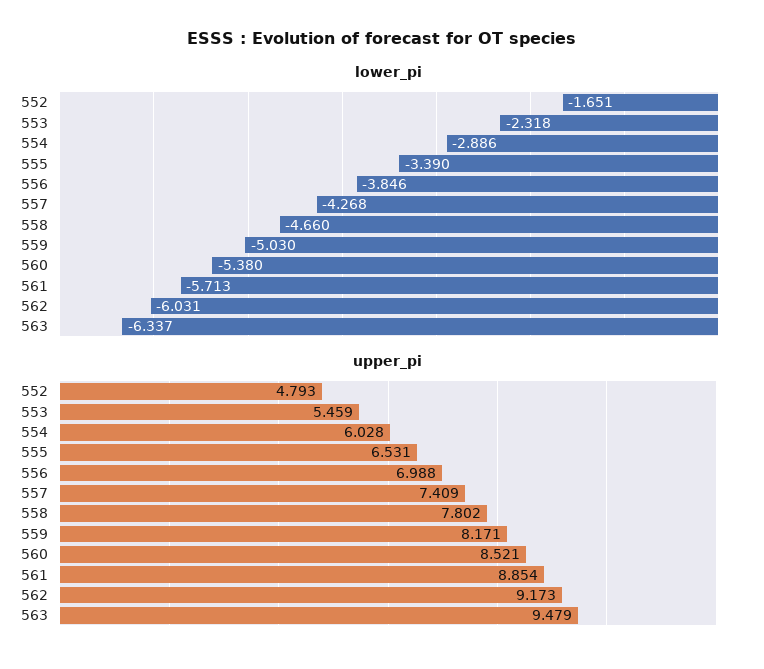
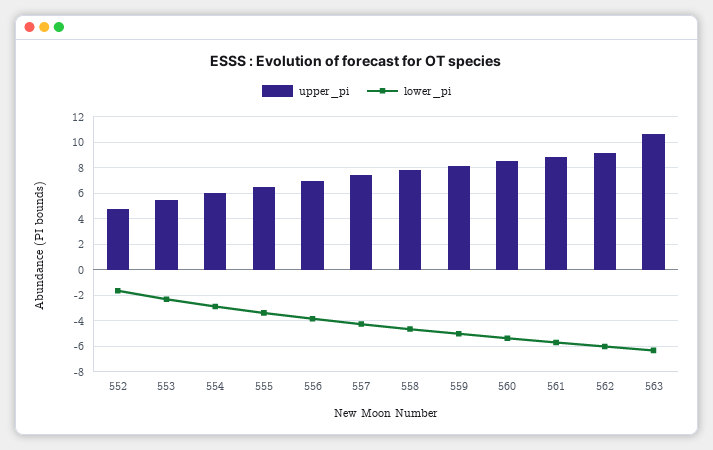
  {
    "lower_pi": {
      "552": -1.651,
      "553": -2.318,
      "554": -2.886,
      "555": -3.39,
      "556": -3.846,
      "557": -4.268,
      "558": -4.66,
      "559": -5.03,
      "560": -5.38,
      "561": -5.713,
      "562": -6.031,
      "563": -6.337
    },
    "upper_pi": {
      "552": 4.793,
      "553": 5.459,
      "554": 6.028,
      "555": 6.531,
      "556": 6.988,
      "557": 7.409,
      "558": 7.802,
      "559": 8.171,
      "560": 8.521,
      "561": 8.854,
      "562": 9.173,
-     "563": 9.479
+     "563": 10.5
    }
  }

